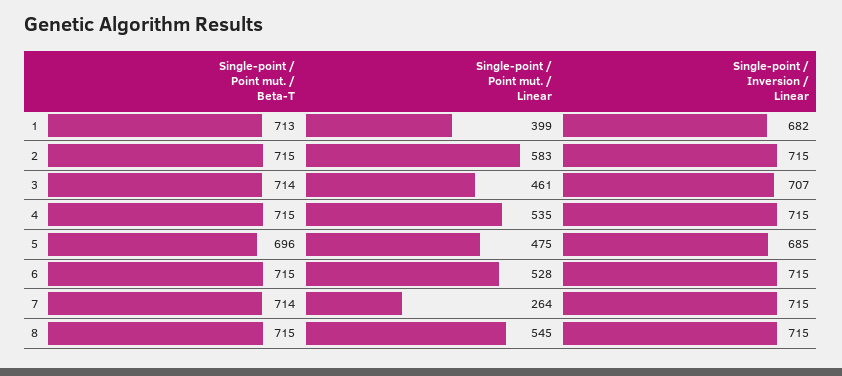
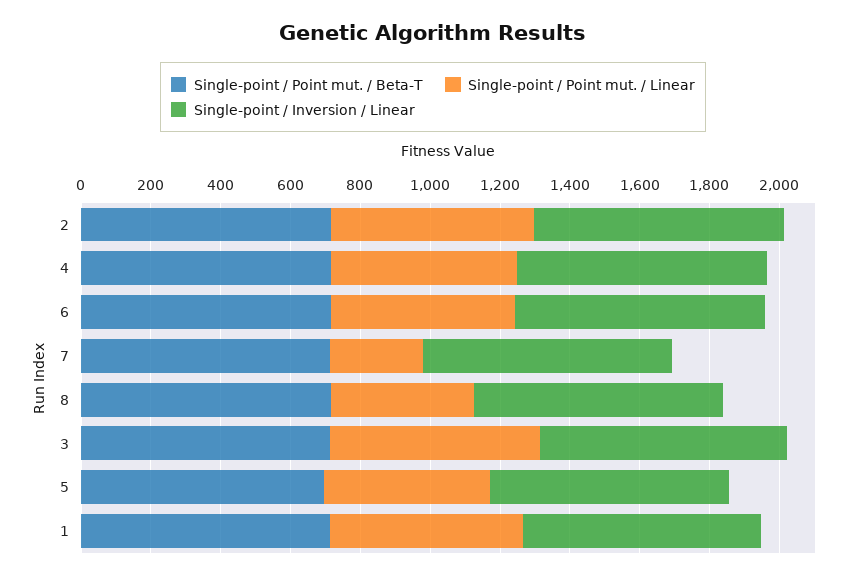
  {
    "Single-point / Point mut. / Beta-T": {
      "1": 713,
      "2": 715,
      "3": 714,
      "4": 715,
      "5": 696,
      "6": 715,
      "7": 714,
      "8": 715
    },
    "Single-point / Point mut. / Linear": {
-     "1": 399,
+     "1": 550,
      "2": 583,
-     "3": 461,
+     "3": 600,
      "4": 535,
      "5": 475,
      "6": 528,
      "7": 264,
-     "8": 545
+     "8": 400
    },
    "Single-point / Inversion / Linear": {
      "1": 682,
      "2": 715,
      "3": 707,
      "4": 715,
      "5": 685,
      "6": 715,
      "7": 715,
      "8": 715
    }
  }

